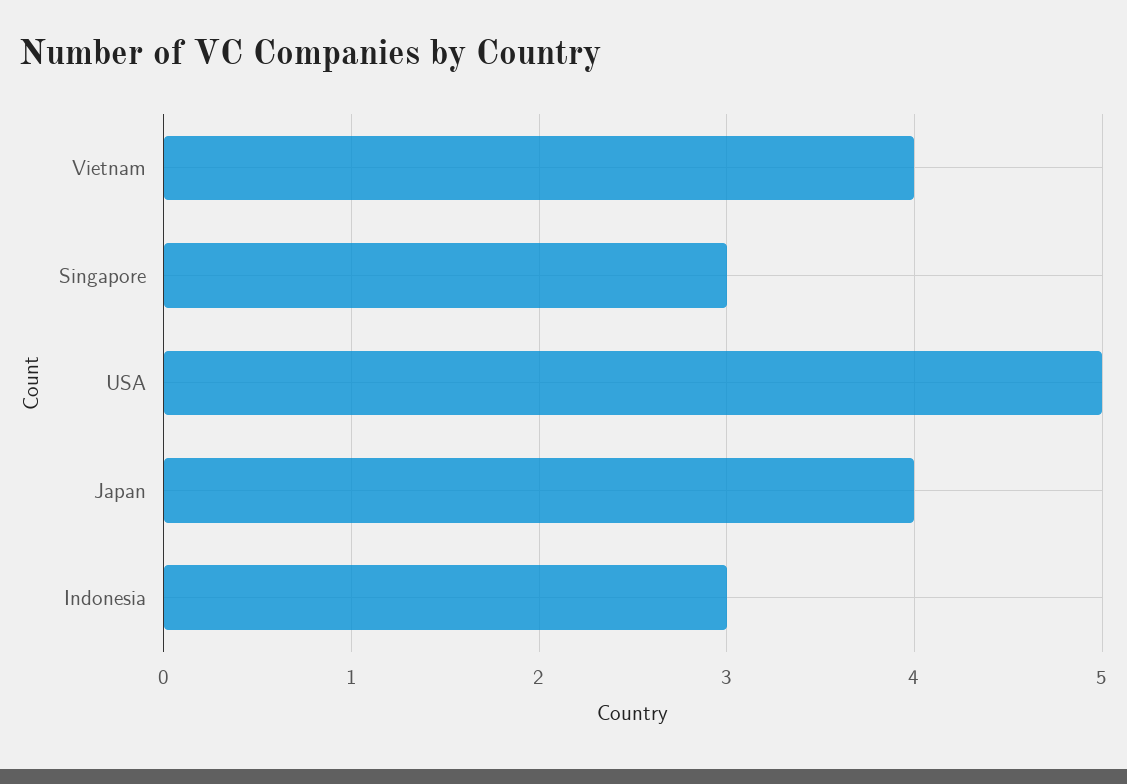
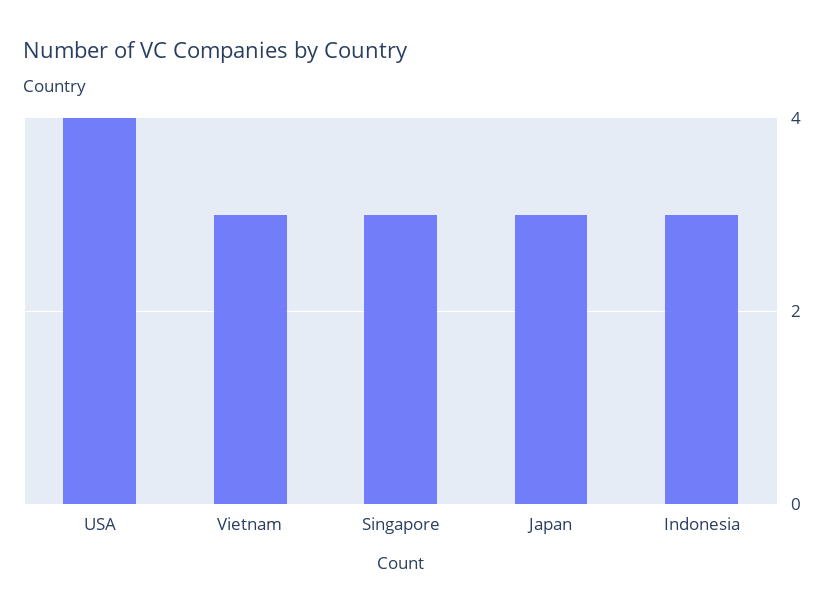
  {
-   "Vietnam": 4,
+   "Vietnam": 3,
    "Singapore": 3,
-   "USA": 5,
+   "USA": 4,
-   "Japan": 4,
+   "Japan": 3,
    "Indonesia": 3
  }

